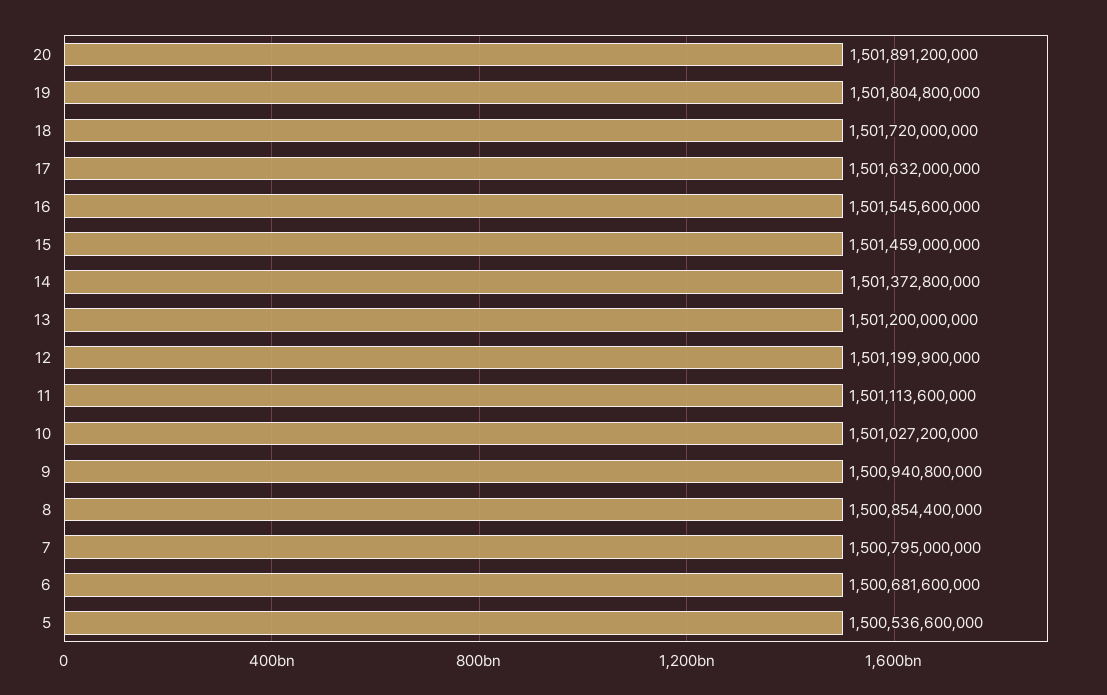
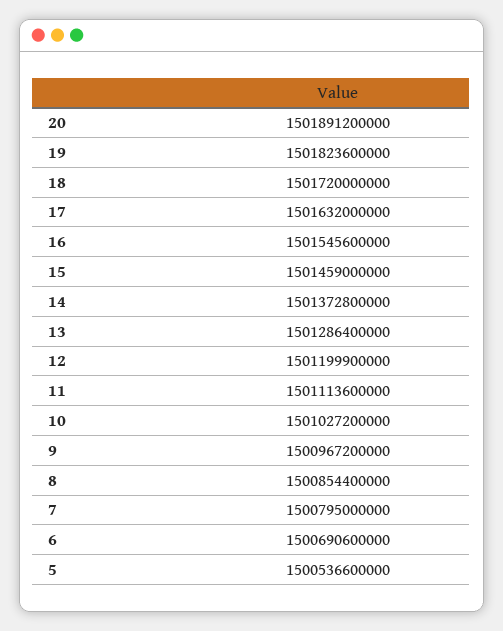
  {
    "20": 1501891200000,
-   "19": 1501804800000,
+   "19": 1501823600000,
    "18": 1501720000000,
    "17": 1501632000000,
    "16": 1501545600000,
    "15": 1501459000000,
    "14": 1501372800000,
-   "13": 1501200000000,
+   "13": 1501286400000,
    "12": 1501199900000,
    "11": 1501113600000,
    "10": 1501027200000,
-   "9": 1500940800000,
+   "9": 1500967200000,
    "8": 1500854400000,
    "7": 1500795000000,
-   "6": 1500681600000,
+   "6": 1500690600000,
    "5": 1500536600000
  }

